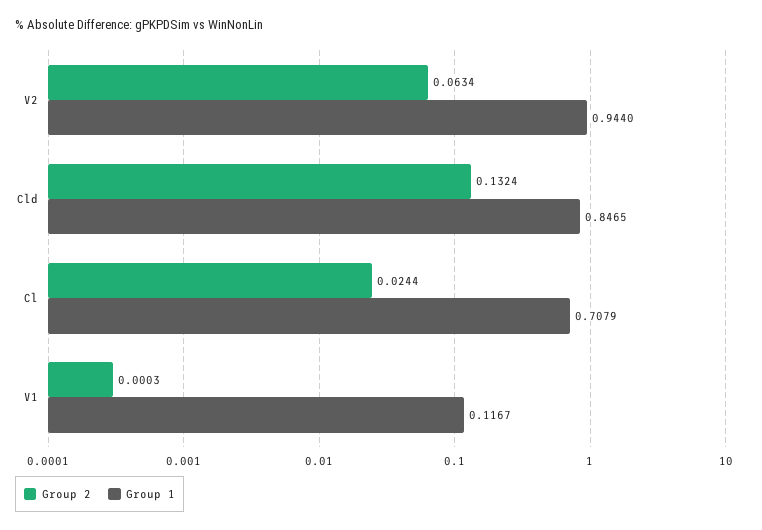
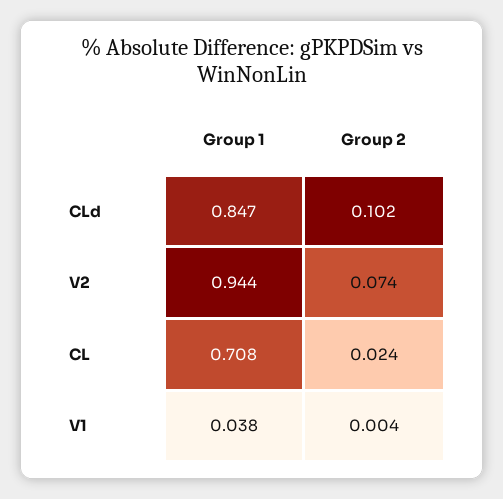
  {
    "Group 2": {
-     "V2": 0.0634,
+     "V2": 0.074,
-     "Cld": 0.1324,
+     "Cld": 0.102,
      "Cl": 0.0244,
-     "V1": 0.0003
+     "V1": 0.004
    },
    "Group 1": {
      "V2": 0.944,
      "Cld": 0.8465,
      "Cl": 0.7079,
-     "V1": 0.1167
+     "V1": 0.038
    }
  }

